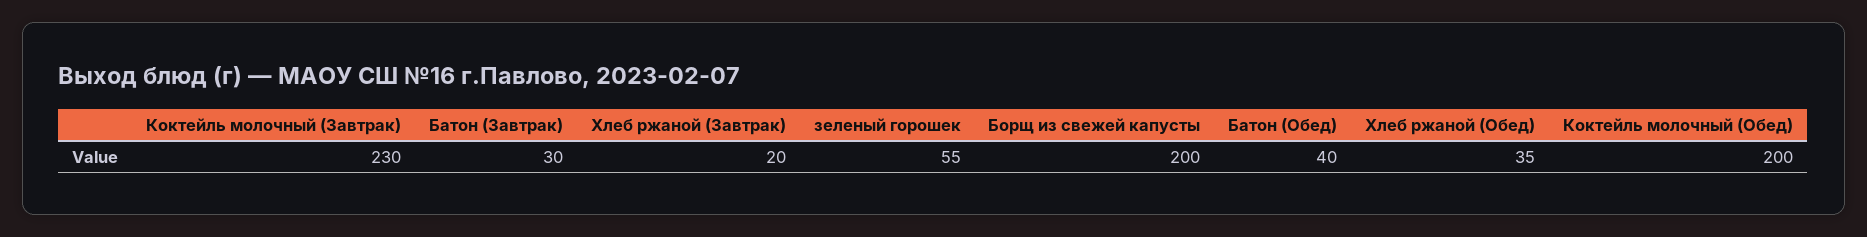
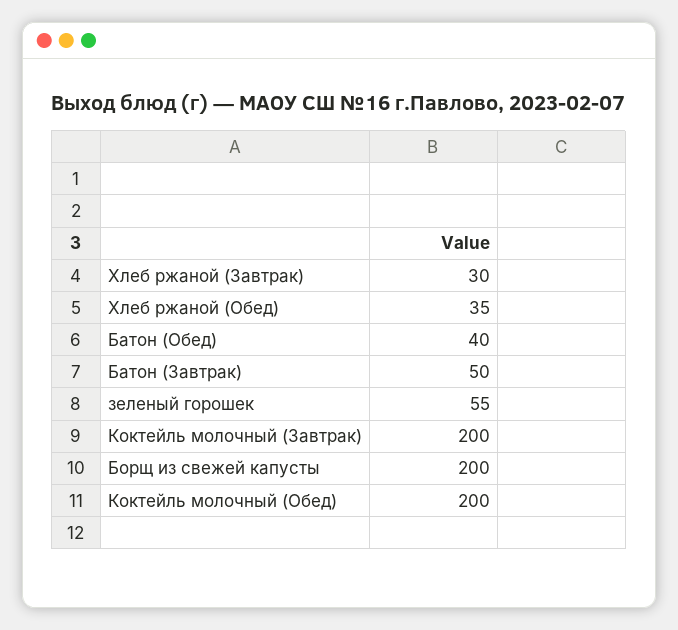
  {
-   "Коктейль молочный (Завтрак)": 230,
+   "Коктейль молочный (Завтрак)": 200,
-   "Батон (Завтрак)": 30,
+   "Батон (Завтрак)": 50,
-   "Хлеб ржаной (Завтрак)": 20,
+   "Хлеб ржаной (Завтрак)": 30,
    "зеленый горошек": 55,
    "Борщ из свежей капусты": 200,
    "Батон (Обед)": 40,
    "Хлеб ржаной (Обед)": 35,
    "Коктейль молочный (Обед)": 200
  }

